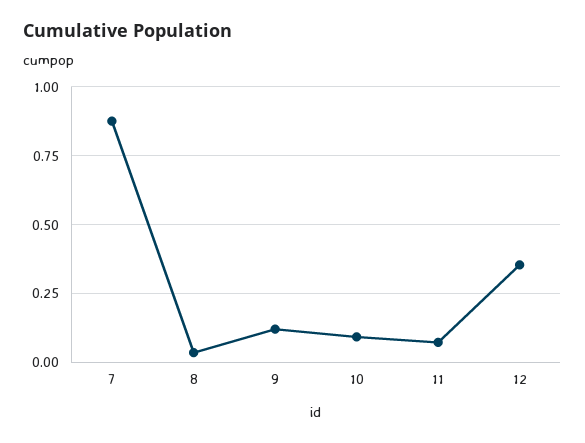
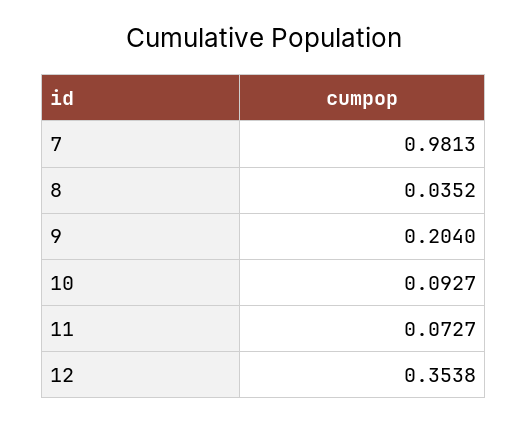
  {
-   "7": 0.875,
+   "7": 0.9813,
    "8": 0.0352,
-   "9": 0.125,
+   "9": 0.204,
    "10": 0.0927,
    "11": 0.0727,
    "12": 0.3538
  }

